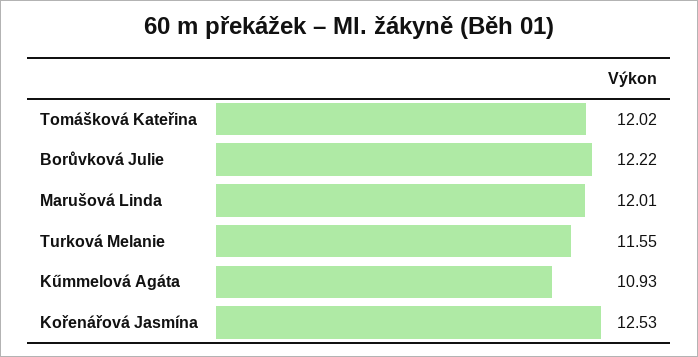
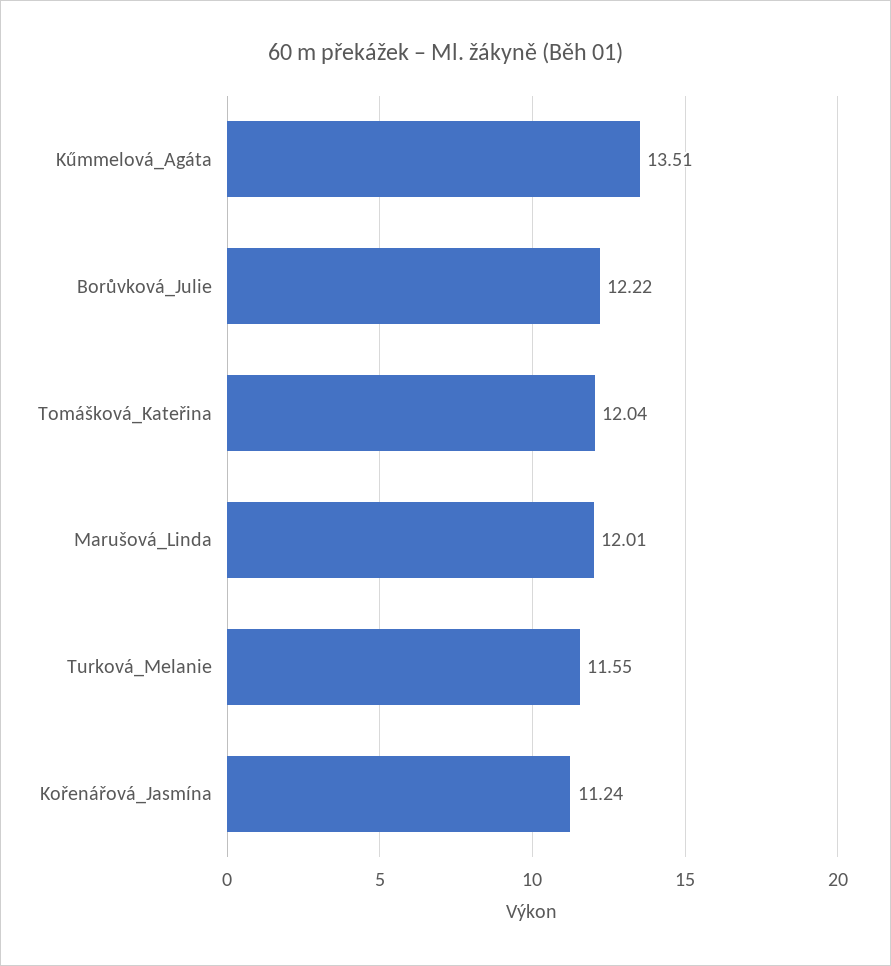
  {
-   "Tomášková Kateřina": 12.02,
+   "Tomášková Kateřina": 12.04,
    "Borůvková Julie": 12.22,
    "Marušová Linda": 12.01,
    "Turková Melanie": 11.55,
-   "Kűmmelová Agáta": 10.93,
+   "Kűmmelová Agáta": 13.51,
-   "Kořenářová Jasmína": 12.53
+   "Kořenářová Jasmína": 11.24
  }

